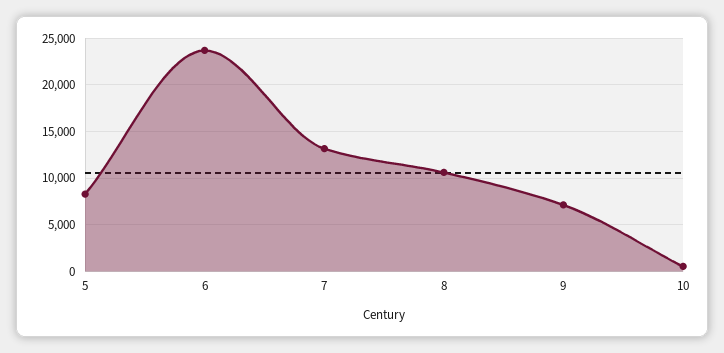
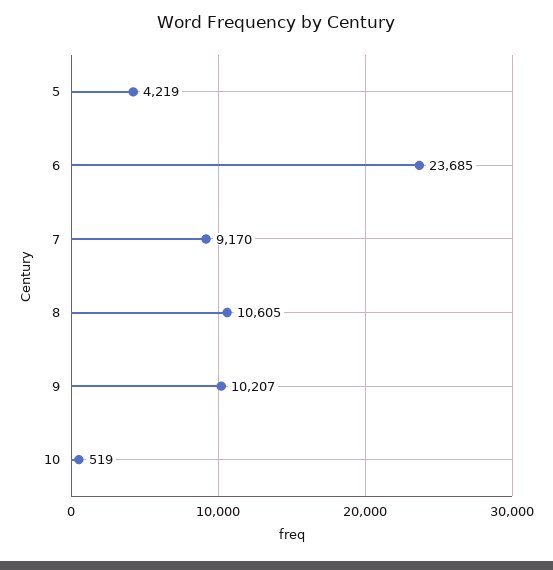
  {
-   "5": 8000,
+   "5": 4219,
    "6": 23685,
-   "7": 13000,
+   "7": 9170,
    "8": 10605,
-   "9": 7000,
+   "9": 10207,
    "10": 519
  }

